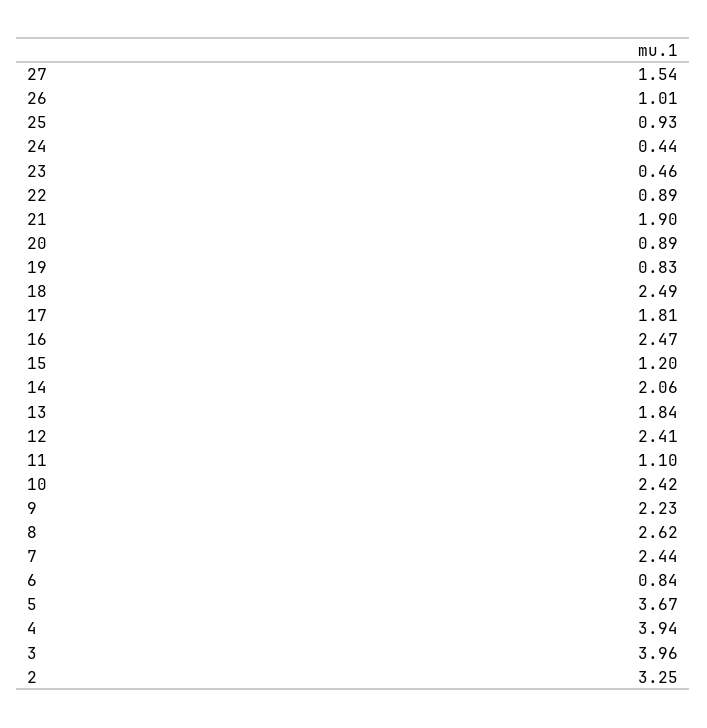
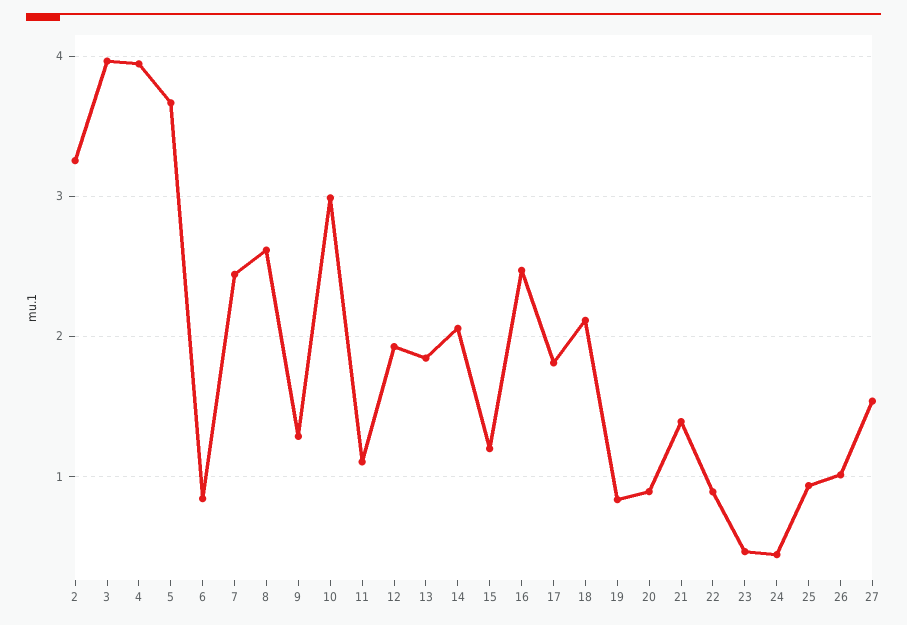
  {
    "27": 1.54,
    "26": 1.01,
    "25": 0.93,
    "24": 0.44,
    "23": 0.46,
    "22": 0.89,
-   "21": 1.9,
+   "21": 1.4,
    "20": 0.89,
    "19": 0.83,
-   "18": 2.49,
+   "18": 2.1,
    "17": 1.81,
    "16": 2.47,
    "15": 1.2,
    "14": 2.06,
    "13": 1.84,
-   "12": 2.41,
+   "12": 1.9,
    "11": 1.1,
-   "10": 2.42,
+   "10": 3,
-   "9": 2.23,
+   "9": 1.3,
    "8": 2.62,
    "7": 2.44,
    "6": 0.84,
    "5": 3.67,
    "4": 3.94,
    "3": 3.96,
    "2": 3.25
  }

